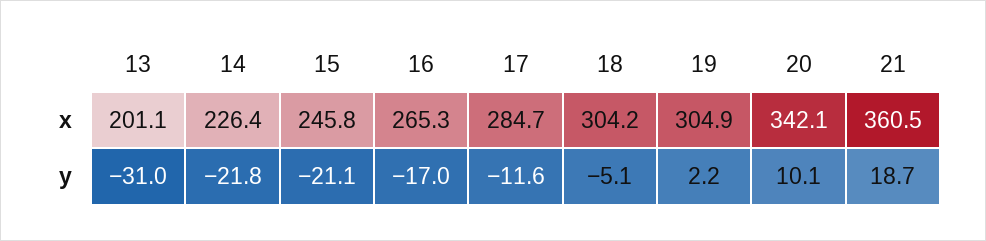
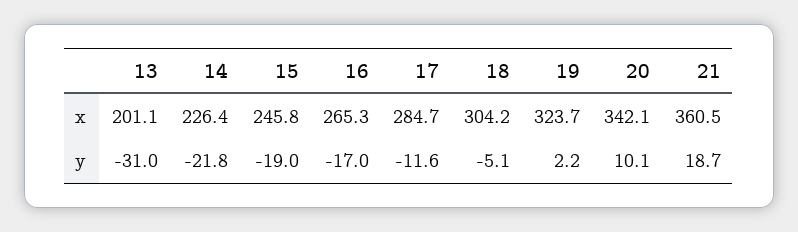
  {
    "13": {
      "x": 201.1,
      "y": -31
    },
    "14": {
      "x": 226.4,
      "y": -21.8
    },
    "15": {
      "x": 245.8,
-     "y": -21.1
+     "y": -19
    },
    "16": {
      "x": 265.3,
      "y": -17
    },
    "17": {
      "x": 284.7,
      "y": -11.6
    },
    "18": {
      "x": 304.2,
      "y": -5.1
    },
    "19": {
-     "x": 304.9,
+     "x": 323.7,
      "y": 2.2
    },
    "20": {
      "x": 342.1,
      "y": 10.1
    },
    "21": {
      "x": 360.5,
      "y": 18.7
    }
  }

